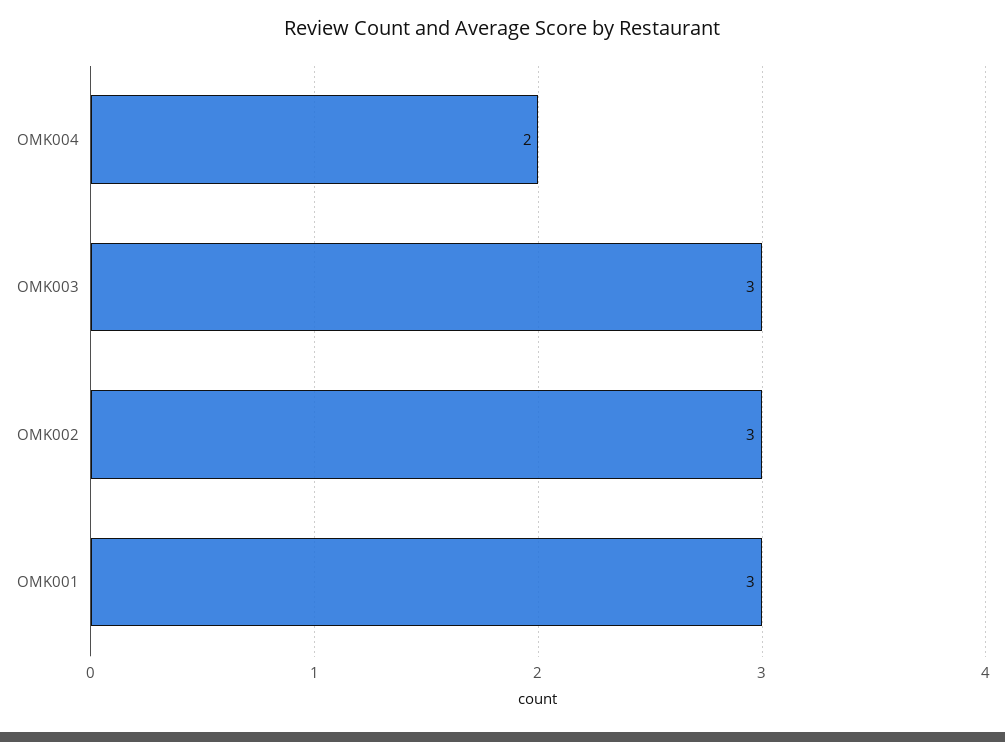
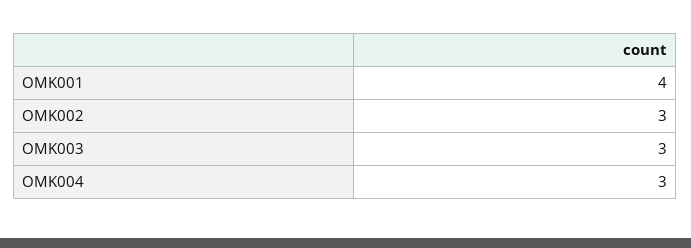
  {
-   "OMK004": 2,
+   "OMK004": 3,
    "OMK003": 3,
    "OMK002": 3,
-   "OMK001": 3
+   "OMK001": 4
  }

